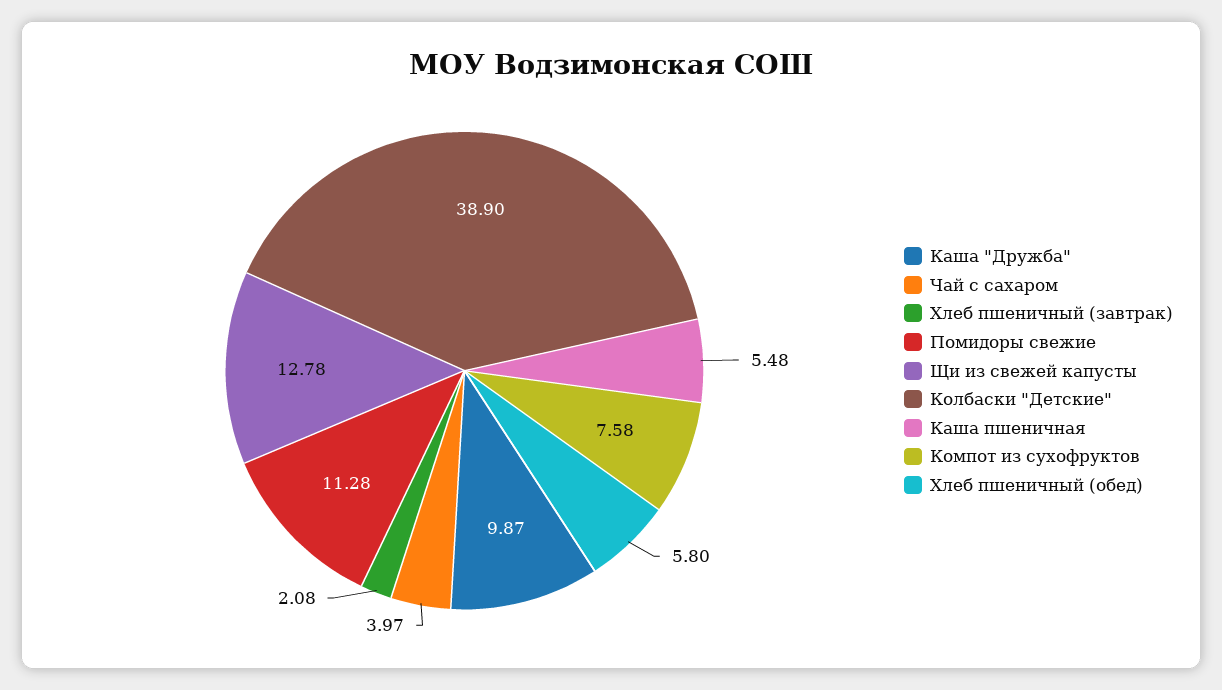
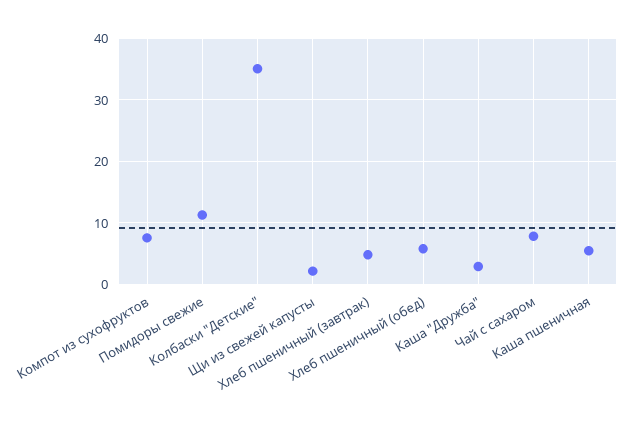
  {
-   "Каша \"Дружба\"": 9.87,
+   "Каша \"Дружба\"": 3,
-   "Чай с сахаром": 3.97,
+   "Чай с сахаром": 8,
-   "Хлеб пшеничный (завтрак)": 2.08,
+   "Хлеб пшеничный (завтрак)": 5,
    "Помидоры свежие": 11.28,
-   "Щи из свежей капусты": 12.78,
+   "Щи из свежей капусты": 2,
-   "Колбаски \"Детские\"": 38.9,
+   "Колбаски \"Детские\"": 35,
    "Каша пшеничная": 5.48,
    "Компот из сухофруктов": 7.58,
    "Хлеб пшеничный (обед)": 5.8
  }

